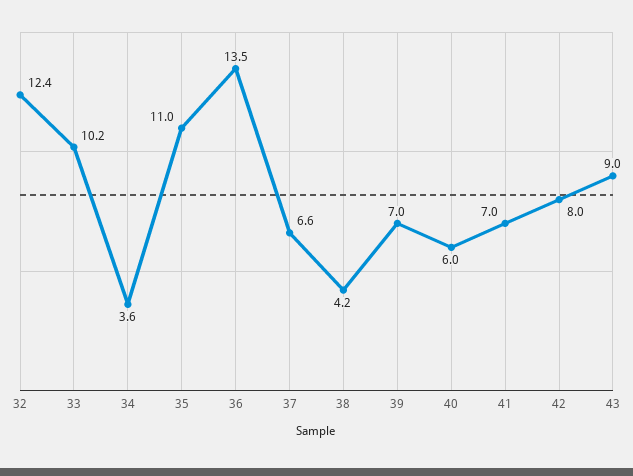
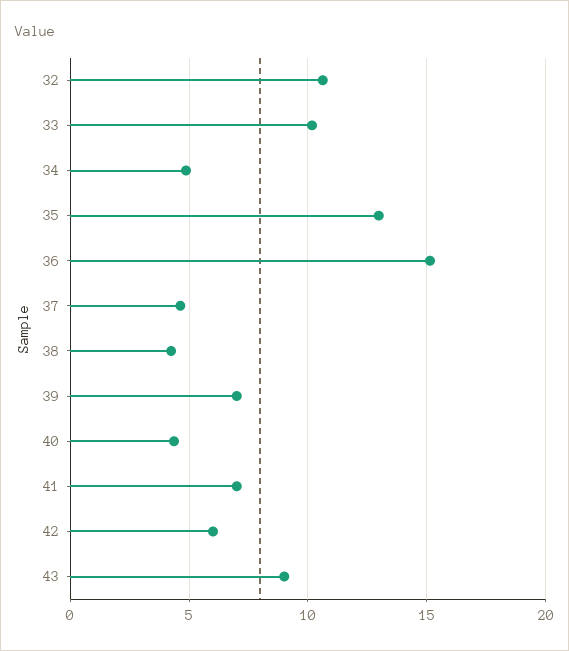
  {
-   "32": 12.4,
+   "32": 10.5,
    "33": 10.2,
-   "34": 3.6,
+   "34": 5,
-   "35": 11,
+   "35": 13,
-   "36": 13.5,
+   "36": 15,
-   "37": 6.6,
+   "37": 4.5,
    "38": 4.2,
    "39": 7,
-   "40": 6,
+   "40": 4.5,
    "41": 7,
-   "42": 8,
+   "42": 6,
    "43": 9
  }

